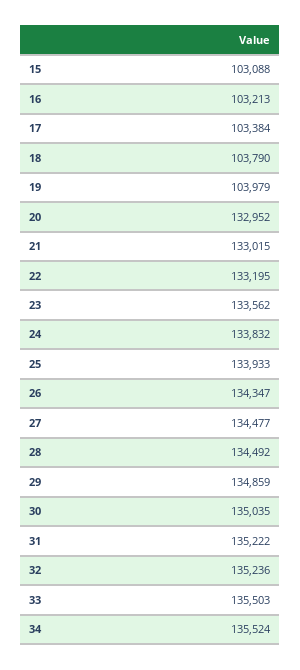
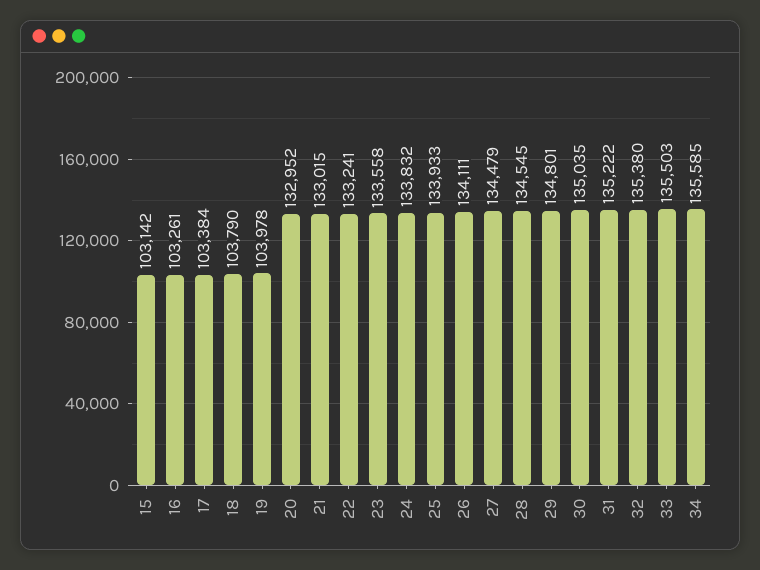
  {
-   "15": 103088,
+   "15": 103142,
-   "16": 103213,
+   "16": 103261,
    "17": 103384,
    "18": 103790,
-   "19": 103979,
+   "19": 103978,
    "20": 132952,
    "21": 133015,
-   "22": 133195,
+   "22": 133241,
-   "23": 133562,
+   "23": 133558,
    "24": 133832,
    "25": 133933,
-   "26": 134347,
+   "26": 134111,
-   "27": 134477,
+   "27": 134479,
-   "28": 134492,
+   "28": 134545,
-   "29": 134859,
+   "29": 134801,
    "30": 135035,
    "31": 135222,
-   "32": 135236,
+   "32": 135380,
    "33": 135503,
-   "34": 135524
+   "34": 135585
  }

